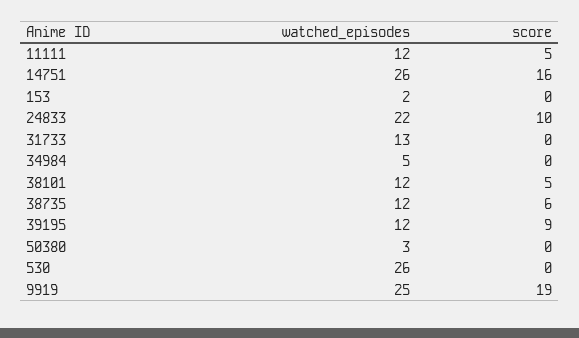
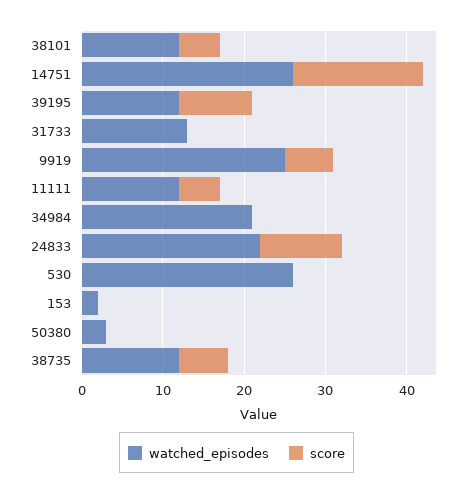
  {
    "watched_episodes": {
      "11111": 12,
      "14751": 26,
      "153": 2,
      "24833": 22,
      "31733": 13,
-     "34984": 5,
+     "34984": 21,
      "38101": 12,
      "38735": 12,
      "39195": 12,
      "50380": 3,
      "530": 26,
      "9919": 25
    },
    "score": {
      "11111": 5,
      "14751": 16,
      "153": 0,
      "24833": 10,
      "31733": 0,
      "34984": 0,
      "38101": 5,
      "38735": 6,
      "39195": 9,
      "50380": 0,
      "530": 0,
-     "9919": 19
+     "9919": 6
    }
  }

